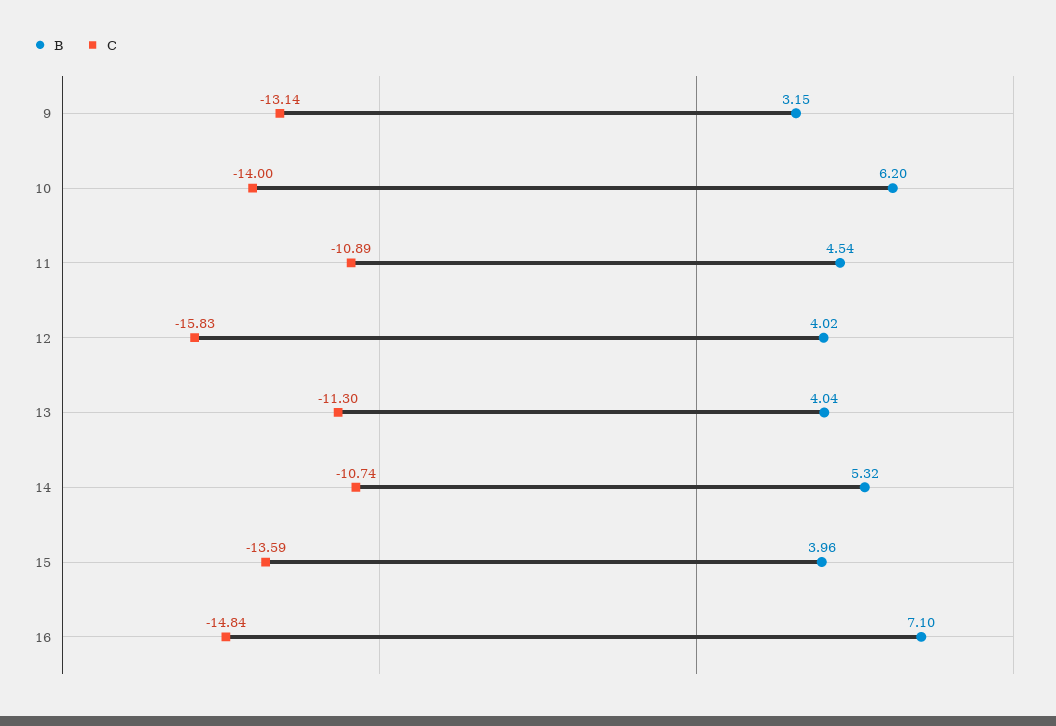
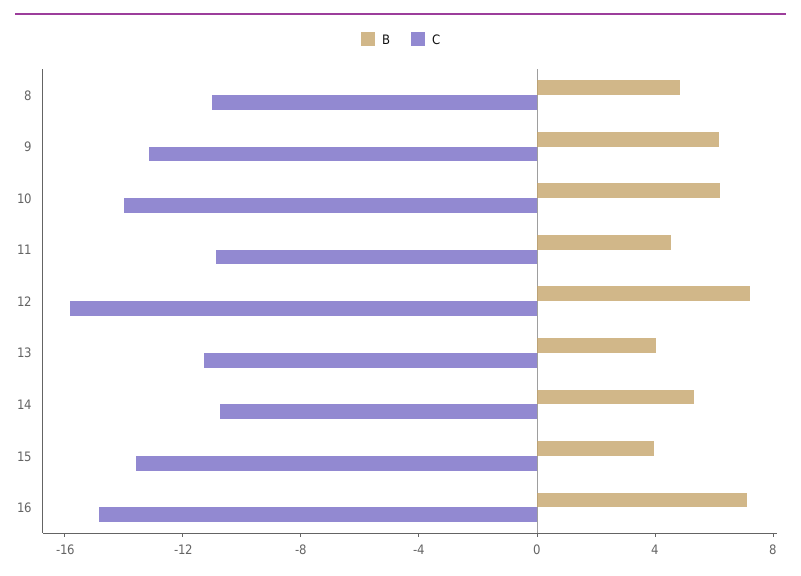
  {
    "B": {
-     "9": 3.15,
+     "9": 6,
      "10": 6.2,
      "11": 4.54,
-     "12": 4.02,
+     "12": 7,
      "13": 4.04,
      "14": 5.32,
      "15": 3.96,
-     "16": 7.1
+     "16": 7.1,
+     "8": 5
    },
    "C": {
      "9": -13.14,
      "10": -14,
      "11": -10.89,
      "12": -15.83,
      "13": -11.3,
      "14": -10.74,
      "15": -13.59,
-     "16": -14.84
+     "16": -14.84,
+     "8": -11
    }
  }

